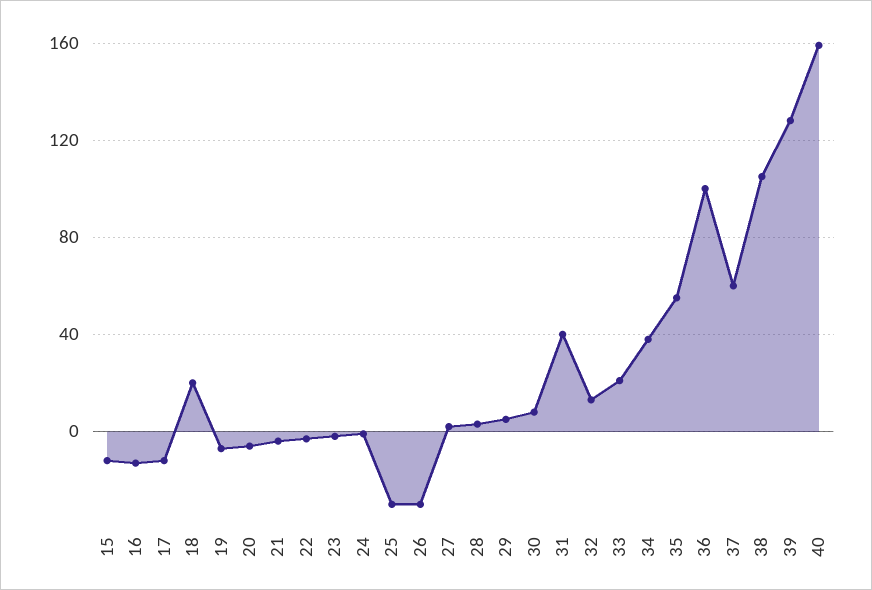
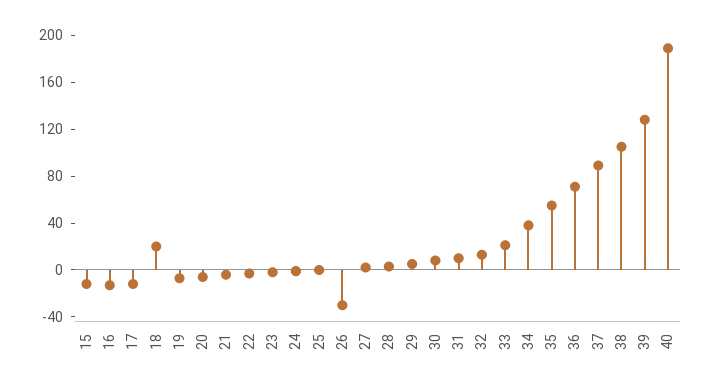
  {
    "15": -10,
    "16": -15,
    "17": -10,
    "18": 20,
    "19": -5,
    "20": -5,
    "21": -5,
    "22": -5,
    "23": 0,
    "24": 0,
-   "25": -30,
+   "25": 0,
    "26": -30,
    "27": 0,
    "28": 5,
    "29": 5,
    "30": 10,
-   "31": 40,
+   "31": 10,
    "32": 15,
    "33": 20,
    "34": 40,
    "35": 55,
-   "36": 100,
+   "36": 70,
-   "37": 60,
+   "37": 90,
    "38": 105,
    "39": 130,
-   "40": 160
+   "40": 190
  }

